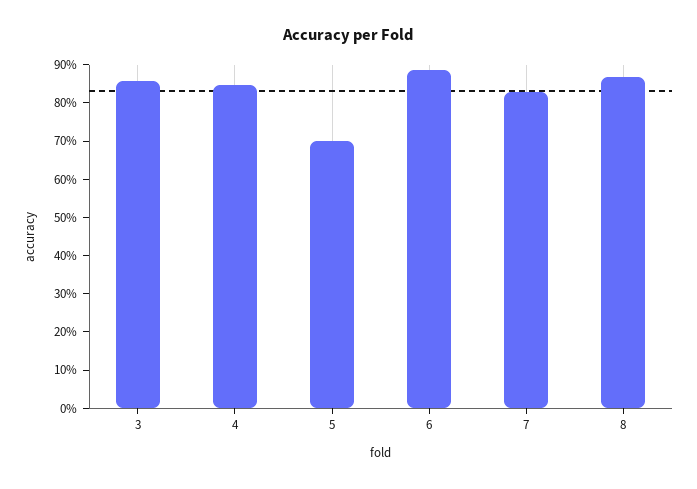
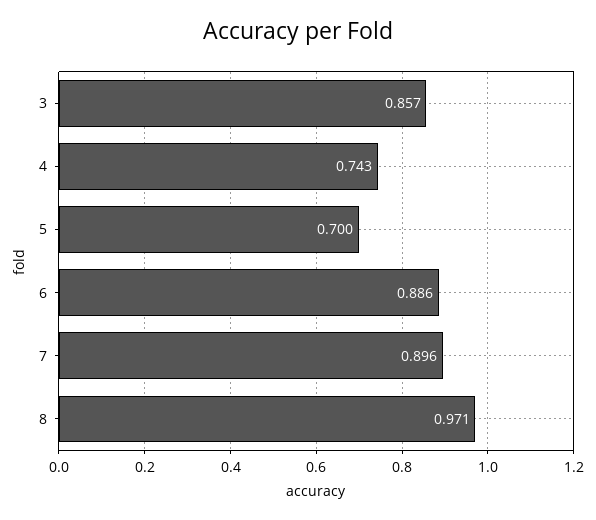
  {
    "3": 0.857,
-   "4": 0.85,
+   "4": 0.743,
    "5": 0.7,
    "6": 0.886,
-   "7": 0.825,
+   "7": 0.896,
-   "8": 0.875
+   "8": 0.971
  }

